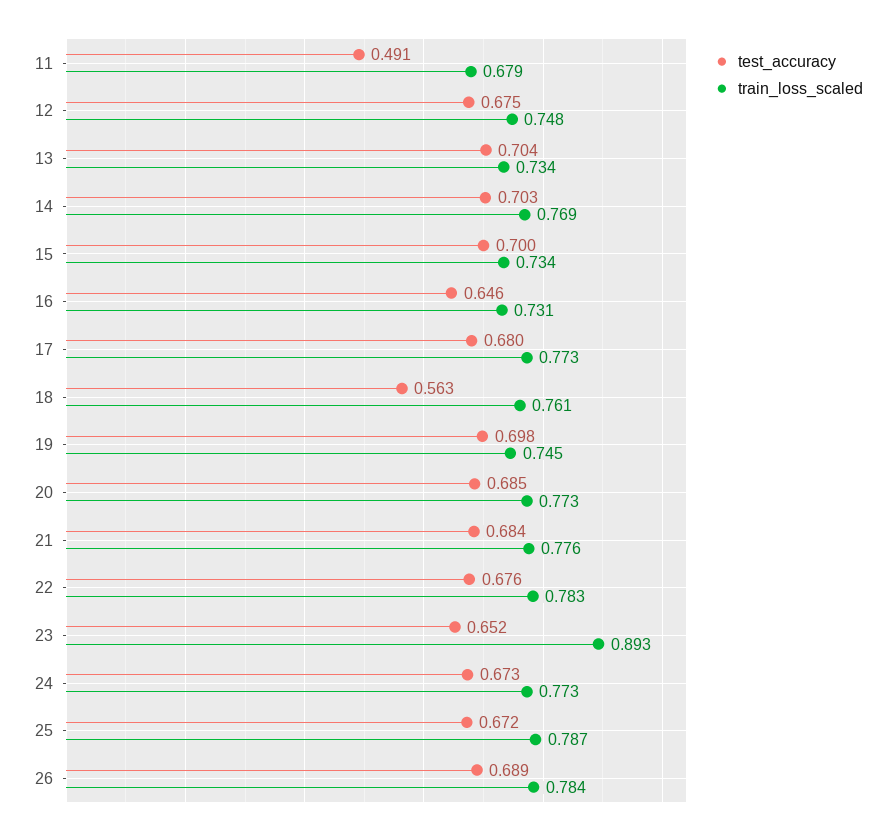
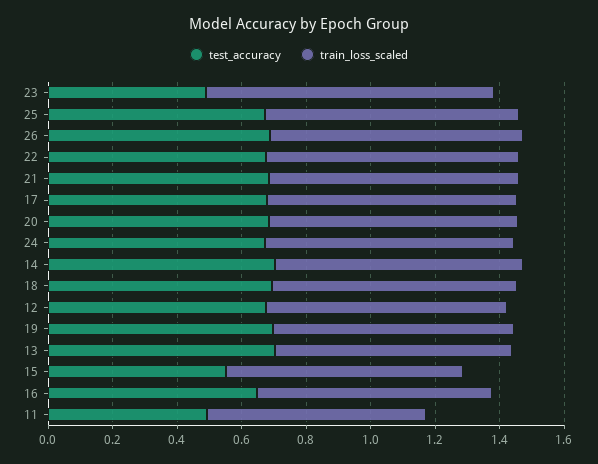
  {
    "test_accuracy": {
      "11": 0.491,
      "12": 0.675,
      "13": 0.704,
      "14": 0.703,
-     "15": 0.7,
+     "15": 0.55,
      "16": 0.646,
      "17": 0.68,
-     "18": 0.563,
+     "18": 0.7,
      "19": 0.698,
      "20": 0.685,
      "21": 0.684,
      "22": 0.676,
-     "23": 0.652,
+     "23": 0.5,
      "24": 0.673,
      "25": 0.672,
      "26": 0.689
    },
    "train_loss_scaled": {
      "11": 0.679,
      "12": 0.748,
      "13": 0.734,
      "14": 0.769,
      "15": 0.734,
      "16": 0.731,
      "17": 0.773,
      "18": 0.761,
      "19": 0.745,
      "20": 0.773,
      "21": 0.776,
      "22": 0.783,
      "23": 0.893,
      "24": 0.773,
      "25": 0.787,
      "26": 0.784
    }
  }

